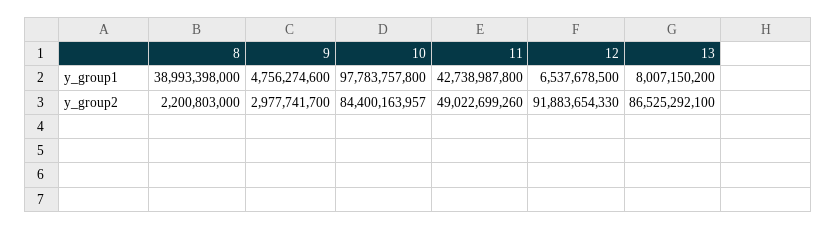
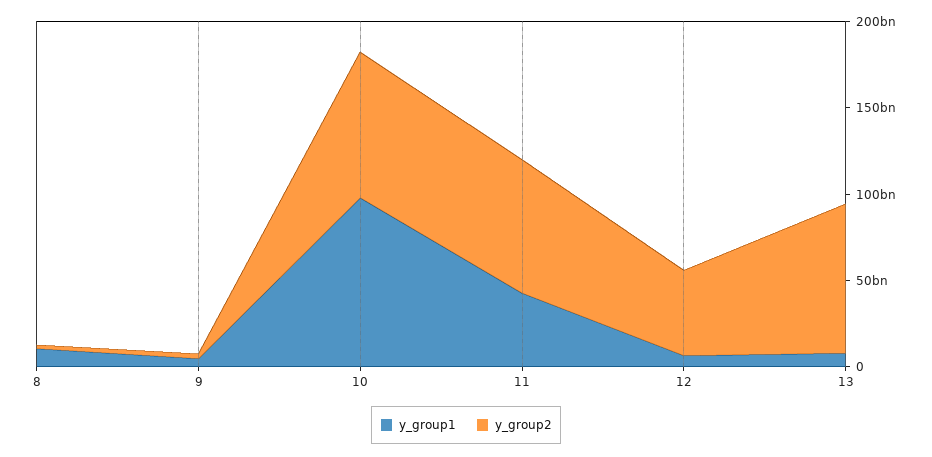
  {
    "y_group1": {
-     "8": 38993398000,
+     "8": 10000000000,
      "9": 4756274600,
      "10": 97783757800,
      "11": 42738987800,
      "12": 6537678500,
      "13": 8007150200
    },
    "y_group2": {
      "8": 2200803000,
      "9": 2977741700,
      "10": 84400163957,
-     "11": 49022699260,
+     "11": 80000000000,
-     "12": 91883654330,
+     "12": 50000000000,
      "13": 86525292100
    }
  }

